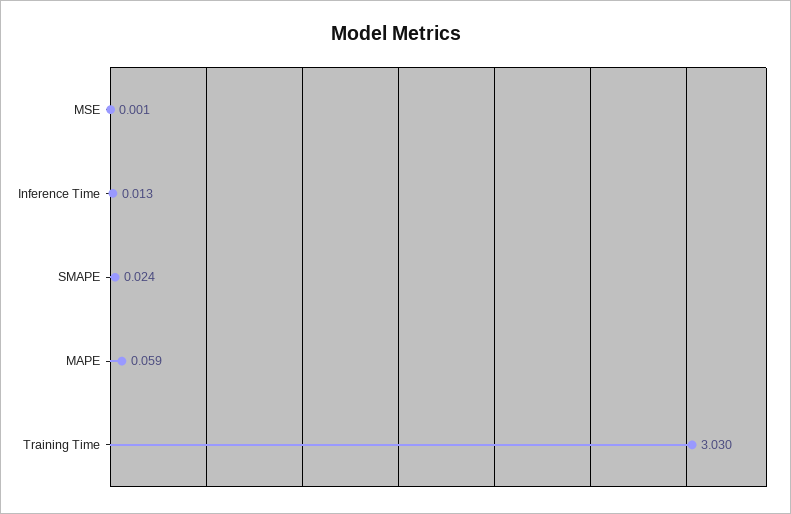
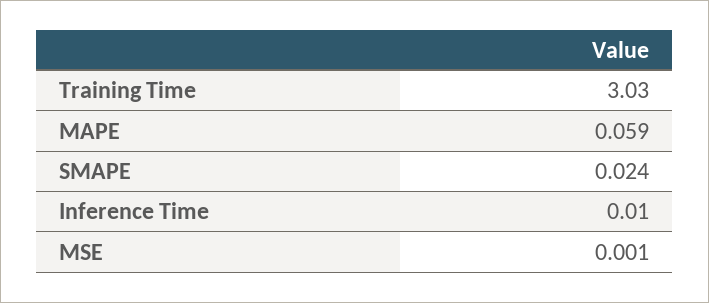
  {
    "MSE": 0.001,
-   "Inference Time": 0.013,
+   "Inference Time": 0.01,
    "SMAPE": 0.024,
    "MAPE": 0.059,
    "Training Time": 3.03
  }

